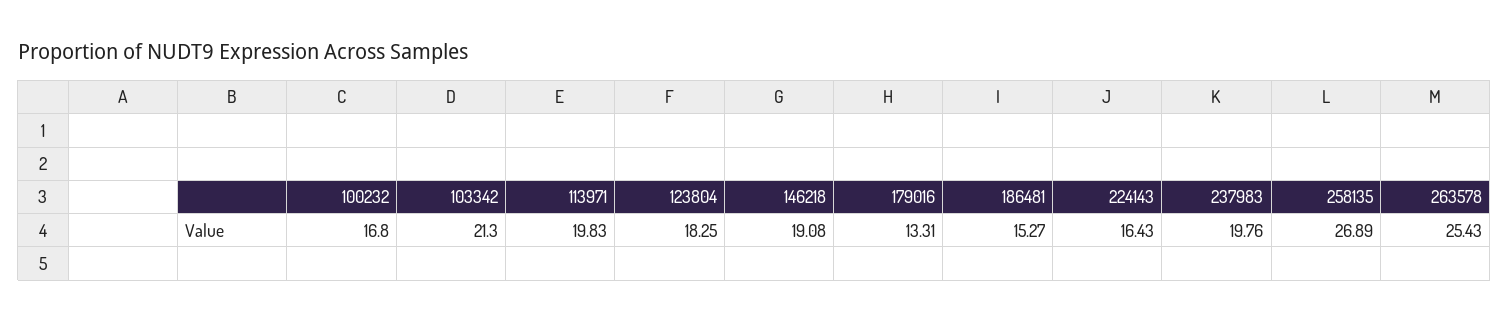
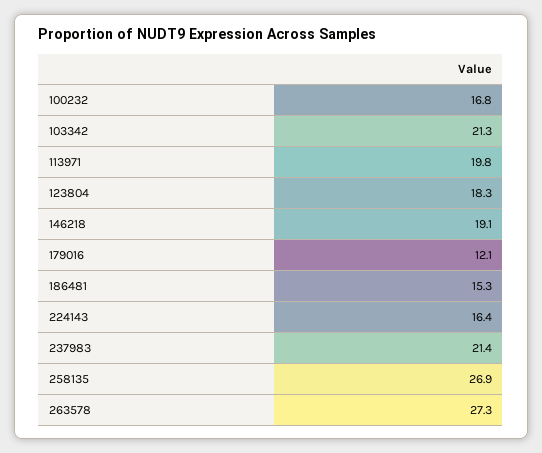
  {
    "100232": 16.8,
    "103342": 21.3,
    "113971": 19.83,
    "123804": 18.25,
    "146218": 19.08,
-   "179016": 13.31,
+   "179016": 12.1,
    "186481": 15.27,
    "224143": 16.43,
-   "237983": 19.76,
+   "237983": 21.4,
    "258135": 26.89,
-   "263578": 25.43
+   "263578": 27.3
  }

